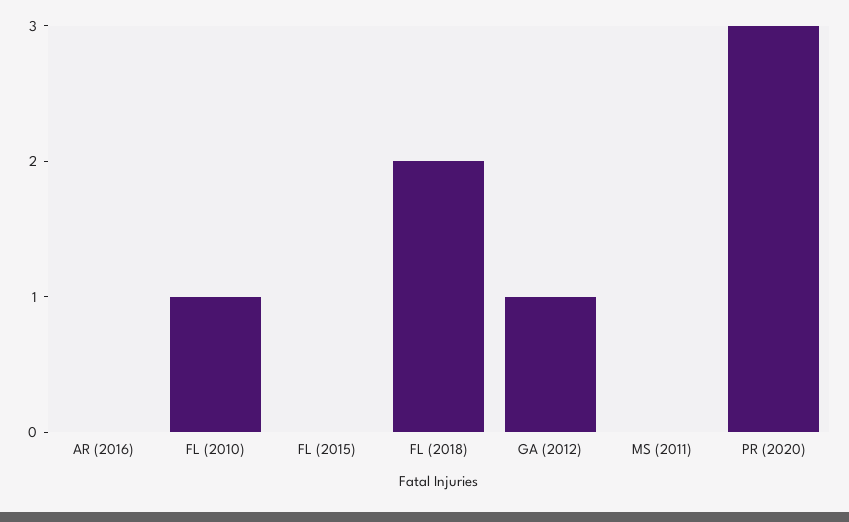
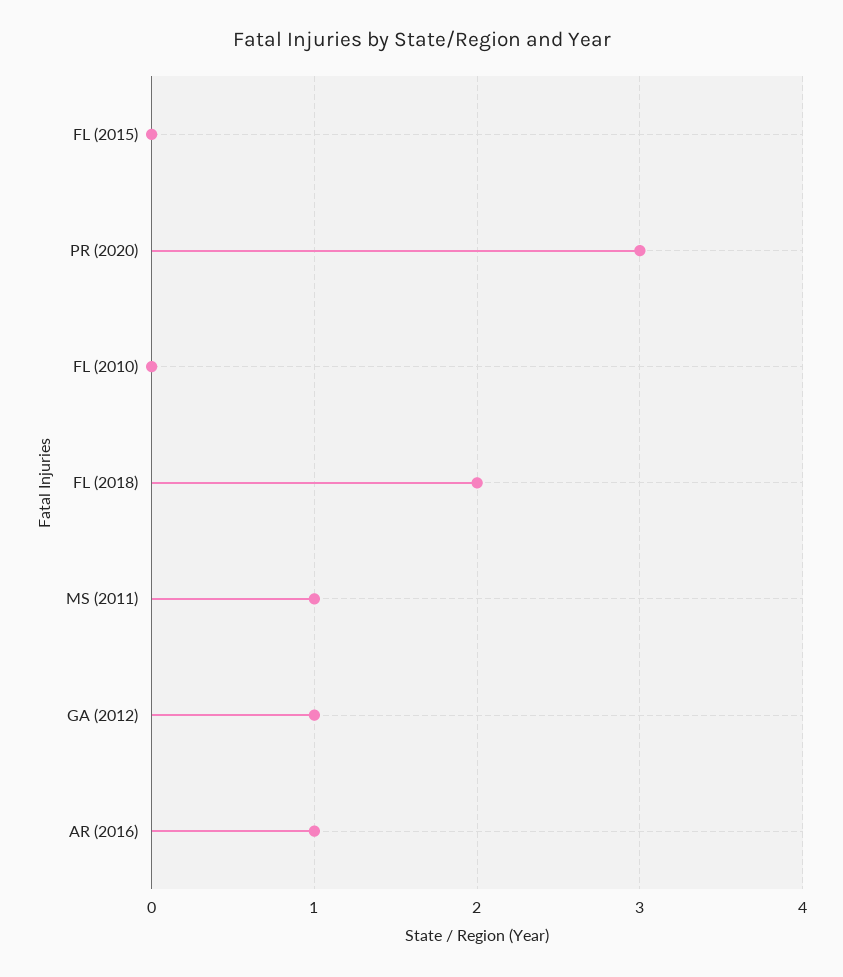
  {
-   "AR (2016)": 0,
+   "AR (2016)": 1,
-   "FL (2010)": 1,
+   "FL (2010)": 0,
    "FL (2015)": 0,
    "FL (2018)": 2,
    "GA (2012)": 1,
-   "MS (2011)": 0,
+   "MS (2011)": 1,
    "PR (2020)": 3
  }

